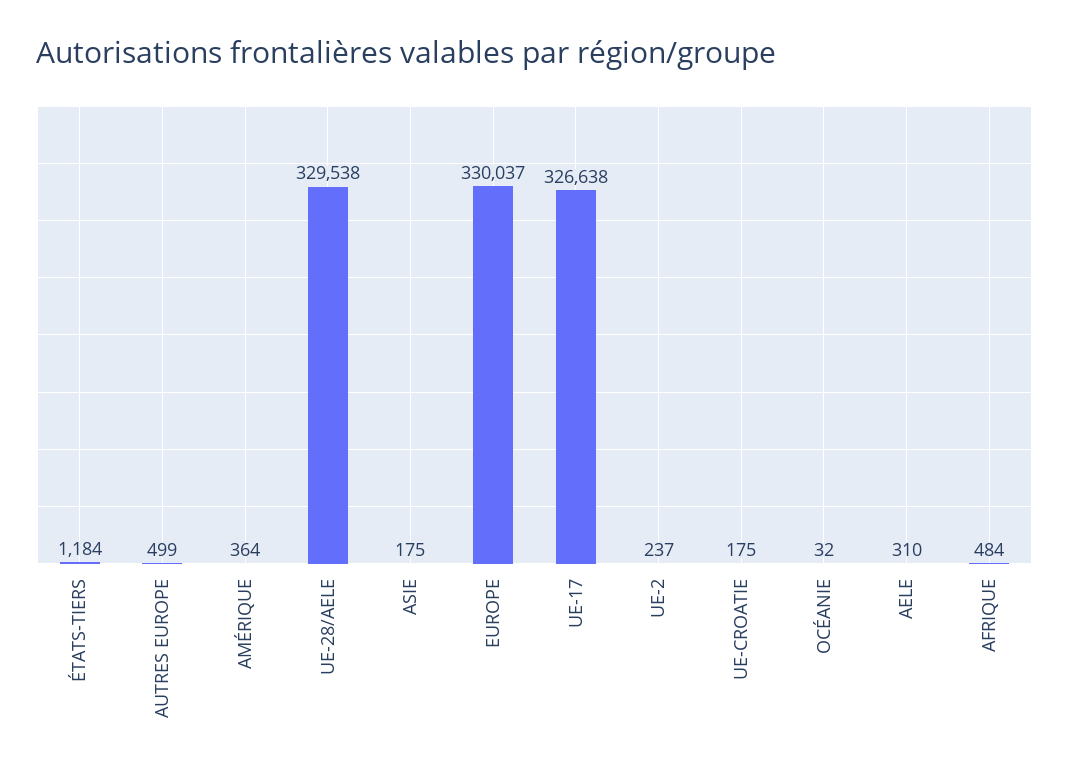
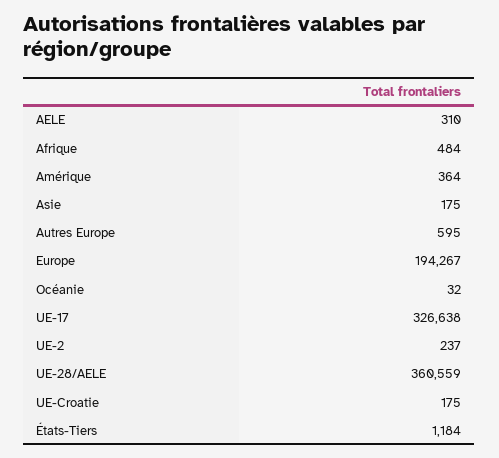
  {
    "ÉTATS-TIERS": 1184,
-   "AUTRES EUROPE": 499,
+   "AUTRES EUROPE": 595,
    "AMÉRIQUE": 364,
-   "UE-28/AELE": 329538,
+   "UE-28/AELE": 360559,
    "ASIE": 175,
-   "EUROPE": 330037,
+   "EUROPE": 194267,
    "UE-17": 326638,
    "UE-2": 237,
    "UE-CROATIE": 175,
    "OCÉANIE": 32,
    "AELE": 310,
    "AFRIQUE": 484
  }

